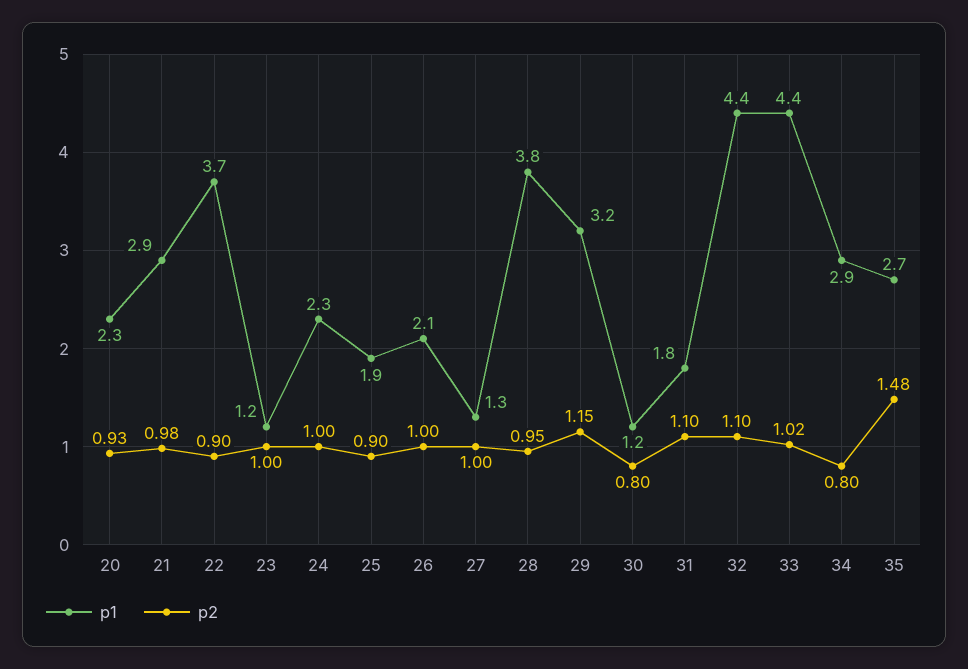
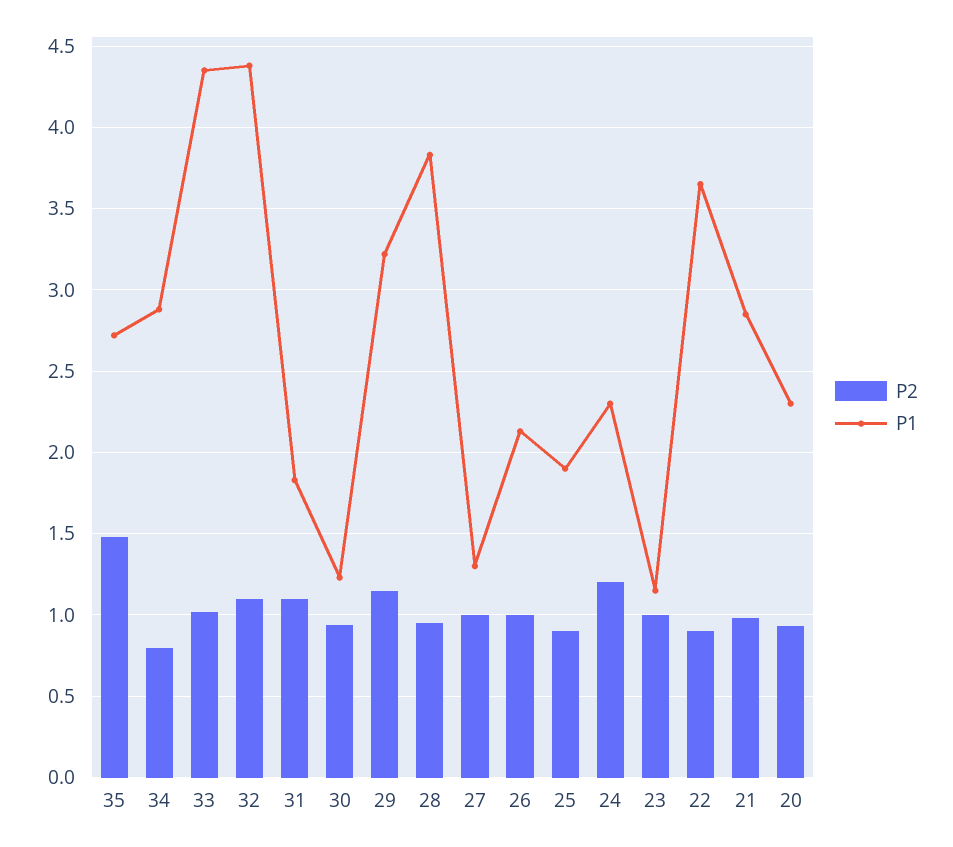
  {
    "p1": {
      "20": 2.3,
      "21": 2.9,
      "22": 3.7,
      "23": 1.2,
      "24": 2.3,
      "25": 1.9,
      "26": 2.1,
      "27": 1.3,
      "28": 3.8,
      "29": 3.2,
      "30": 1.2,
      "31": 1.8,
      "32": 4.4,
      "33": 4.4,
      "34": 2.9,
      "35": 2.7
    },
    "p2": {
      "20": 0.93,
      "21": 0.98,
      "22": 0.9,
      "23": 1,
-     "24": 1,
+     "24": 1.2,
      "25": 0.9,
      "26": 1,
      "27": 1,
      "28": 0.95,
      "29": 1.15,
-     "30": 0.8,
+     "30": 0.95,
      "31": 1.1,
      "32": 1.1,
      "33": 1.02,
      "34": 0.8,
      "35": 1.48
    }
  }

